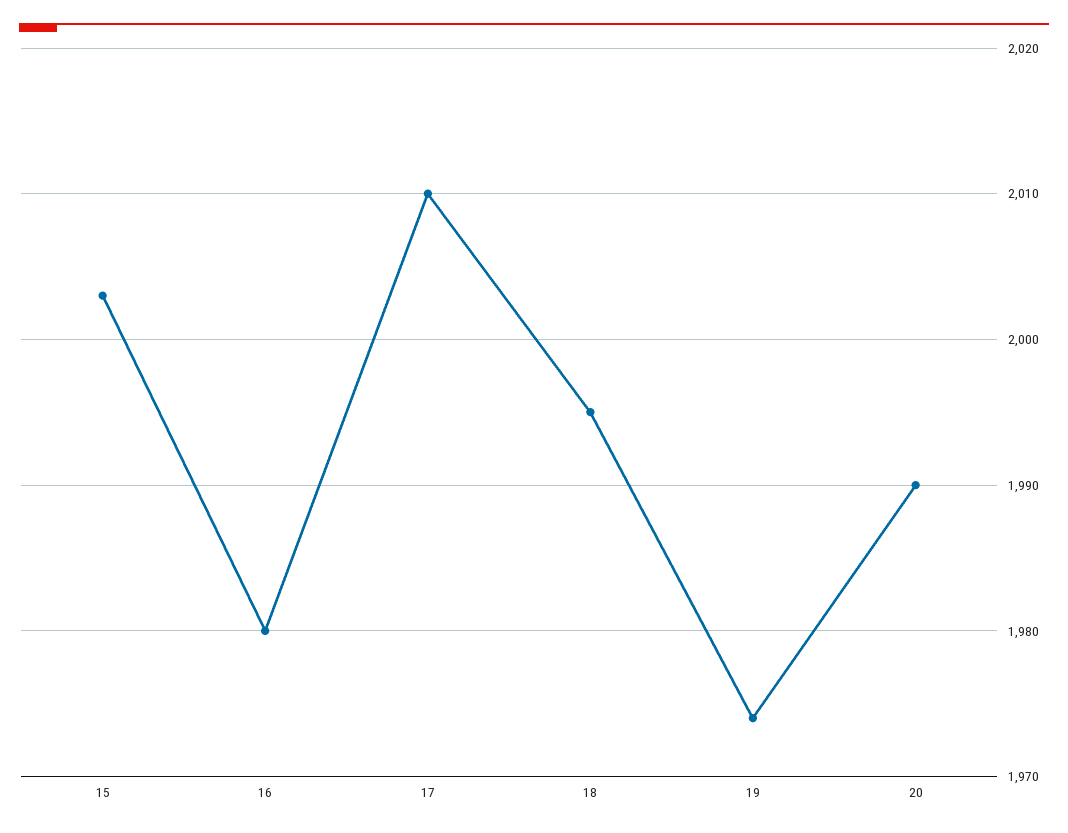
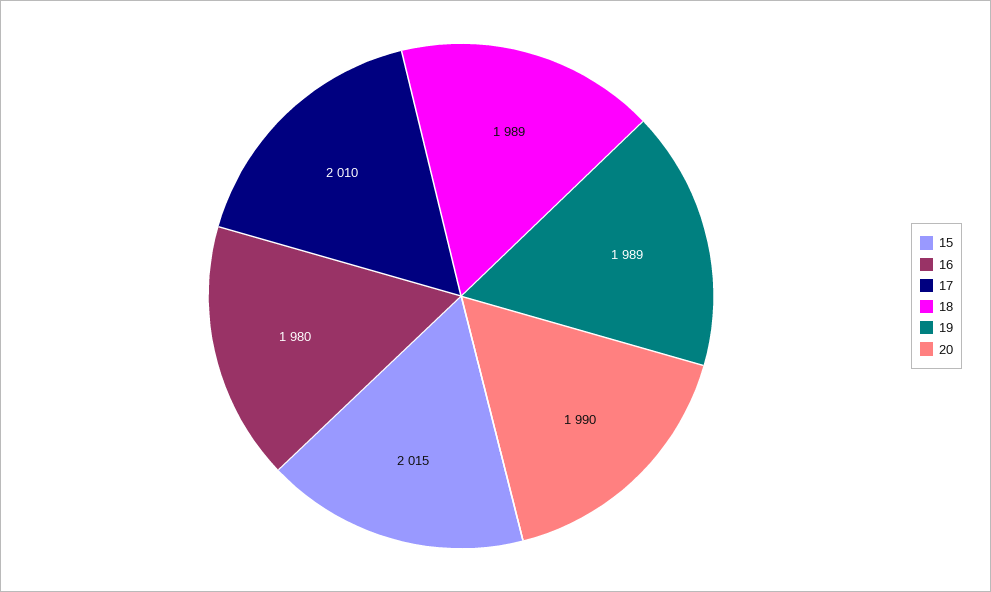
  {
-   "15": 2003,
+   "15": 2015,
    "16": 1980,
    "17": 2010,
-   "18": 1995,
+   "18": 1989,
-   "19": 1974,
+   "19": 1989,
    "20": 1990
  }

